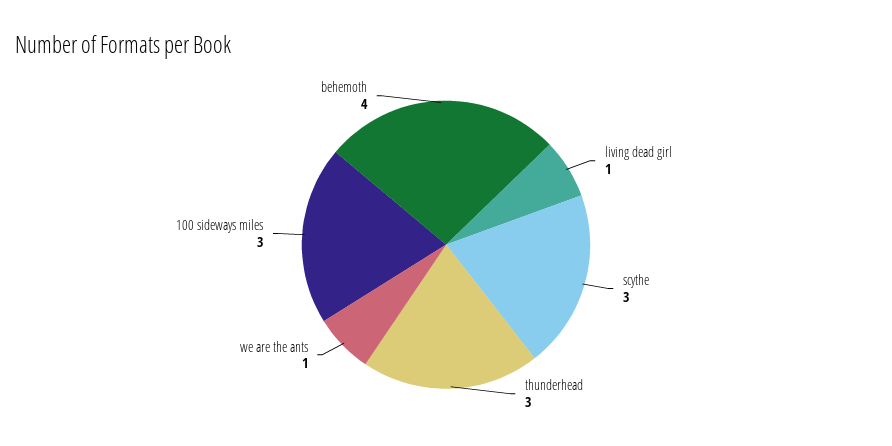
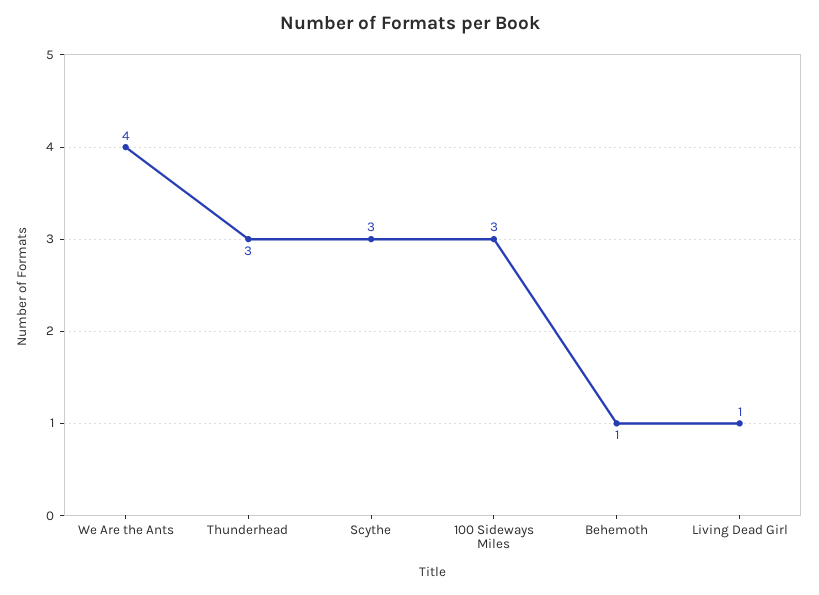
  {
    "living dead girl": 1,
    "scythe": 3,
    "thunderhead": 3,
-   "we are the ants": 1,
+   "we are the ants": 4,
    "100 sideways miles": 3,
-   "behemoth": 4
+   "behemoth": 1
  }

